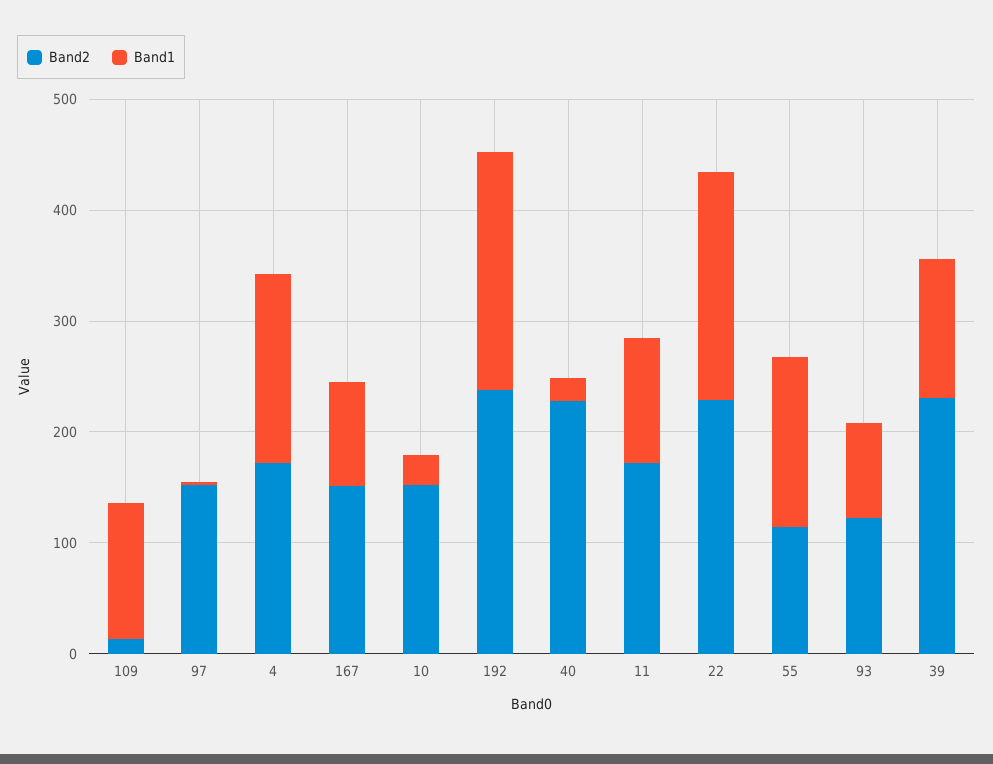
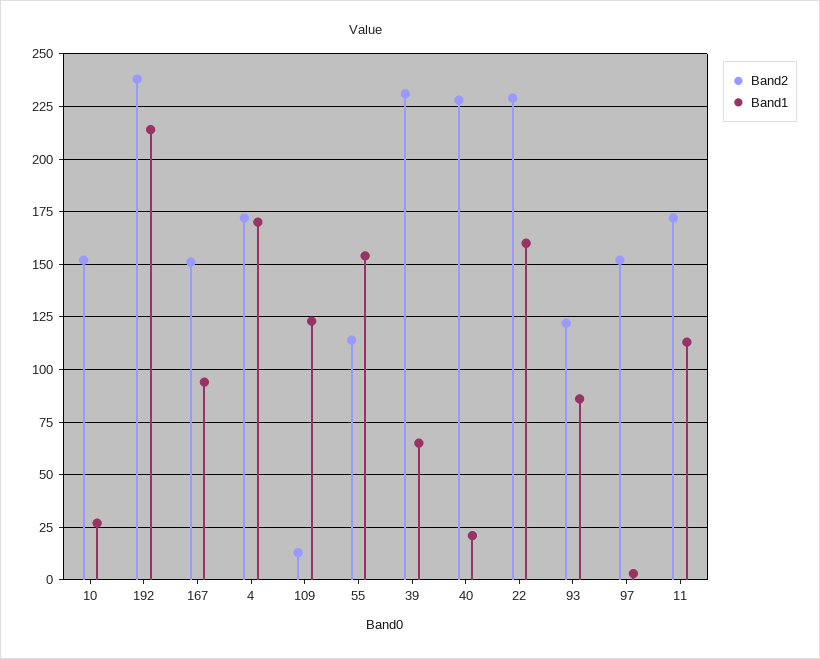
  {
    "Band2": {
      "109": 15,
      "97": 150,
      "4": 170,
      "167": 150,
      "10": 150,
      "192": 240,
      "40": 230,
      "11": 170,
      "22": 230,
      "55": 115,
      "93": 120,
      "39": 230
    },
    "Band1": {
      "109": 125,
      "97": 5,
      "4": 170,
      "167": 95,
      "10": 25,
      "192": 215,
      "40": 20,
      "11": 115,
-     "22": 200,
+     "22": 160,
      "55": 155,
      "93": 85,
-     "39": 120
+     "39": 65
    }
  }

